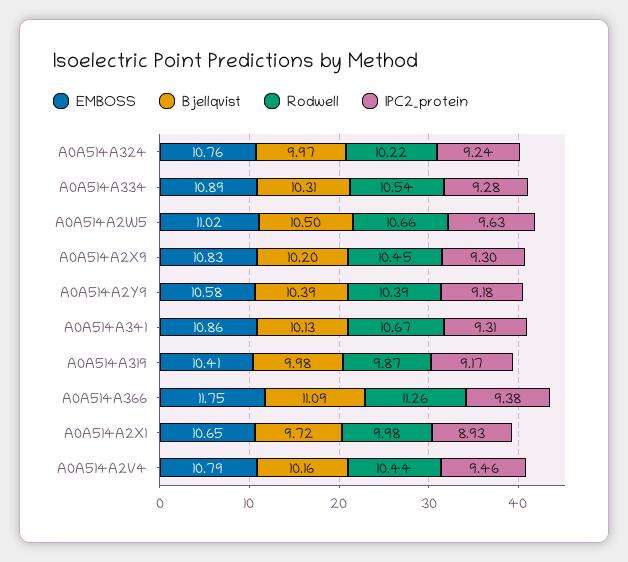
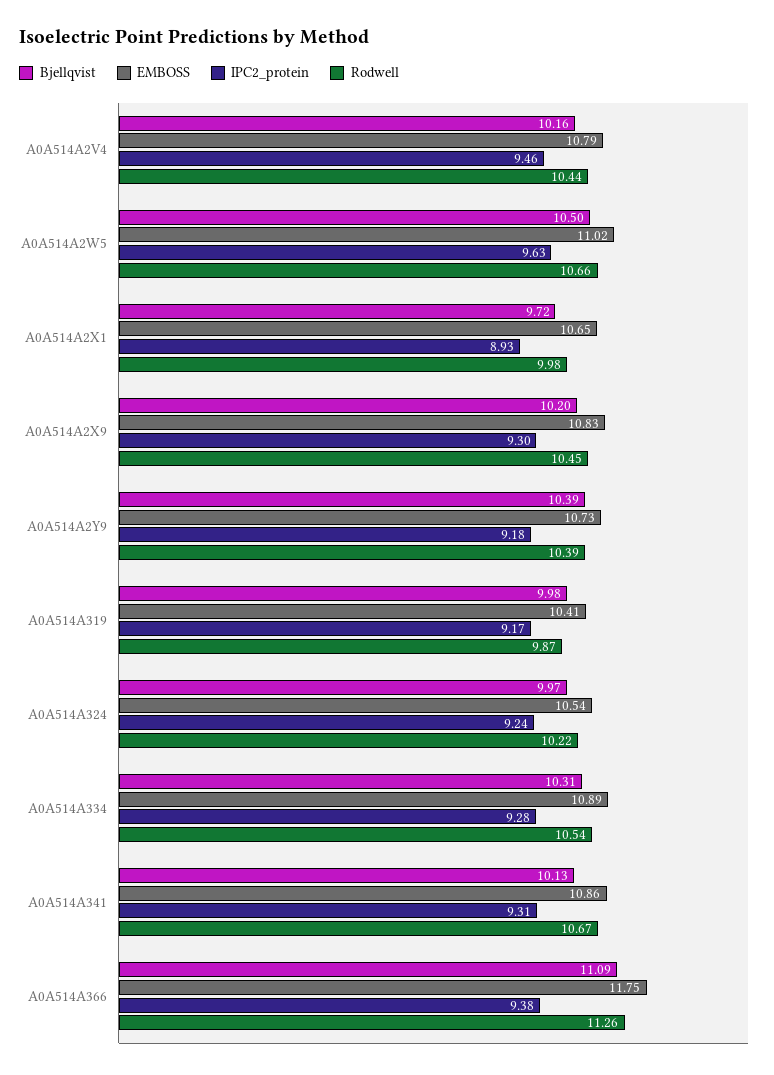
  {
    "EMBOSS": {
-     "A0A514A324": 10.76,
+     "A0A514A324": 10.54,
      "A0A514A334": 10.89,
      "A0A514A2W5": 11.02,
      "A0A514A2X9": 10.83,
-     "A0A514A2Y9": 10.58,
+     "A0A514A2Y9": 10.73,
      "A0A514A341": 10.86,
      "A0A514A319": 10.41,
      "A0A514A366": 11.75,
      "A0A514A2X1": 10.65,
      "A0A514A2V4": 10.79
    },
    "Bjellqvist": {
      "A0A514A324": 9.97,
      "A0A514A334": 10.31,
      "A0A514A2W5": 10.5,
      "A0A514A2X9": 10.2,
      "A0A514A2Y9": 10.39,
      "A0A514A341": 10.13,
      "A0A514A319": 9.98,
      "A0A514A366": 11.09,
      "A0A514A2X1": 9.72,
      "A0A514A2V4": 10.16
    },
    "Rodwell": {
      "A0A514A324": 10.22,
      "A0A514A334": 10.54,
      "A0A514A2W5": 10.66,
      "A0A514A2X9": 10.45,
      "A0A514A2Y9": 10.39,
      "A0A514A341": 10.67,
      "A0A514A319": 9.87,
      "A0A514A366": 11.26,
      "A0A514A2X1": 9.98,
      "A0A514A2V4": 10.44
    },
    "IPC2_protein": {
      "A0A514A324": 9.24,
      "A0A514A334": 9.28,
      "A0A514A2W5": 9.63,
      "A0A514A2X9": 9.3,
      "A0A514A2Y9": 9.18,
      "A0A514A341": 9.31,
      "A0A514A319": 9.17,
      "A0A514A366": 9.38,
      "A0A514A2X1": 8.93,
      "A0A514A2V4": 9.46
    }
  }

